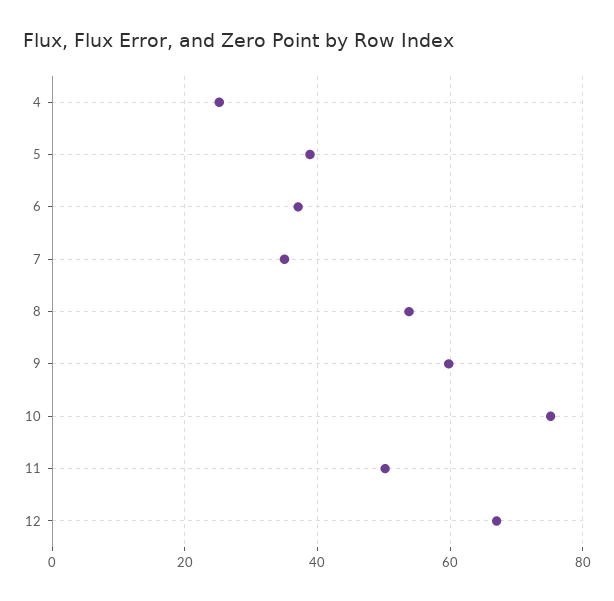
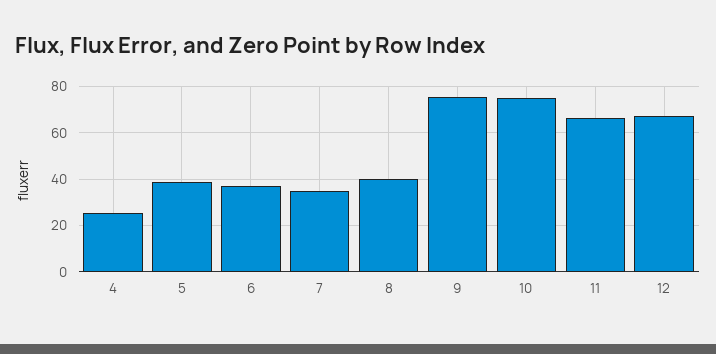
  {
    "4": 26,
    "5": 38,
    "6": 38,
    "7": 36,
-   "8": 54,
+   "8": 40,
-   "9": 60,
+   "9": 75,
    "10": 76,
-   "11": 50,
+   "11": 65,
    "12": 68
  }

